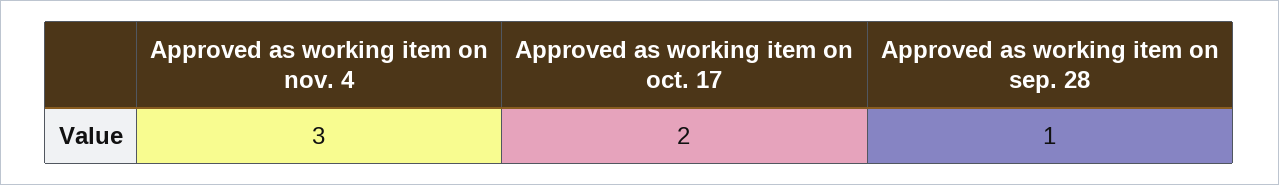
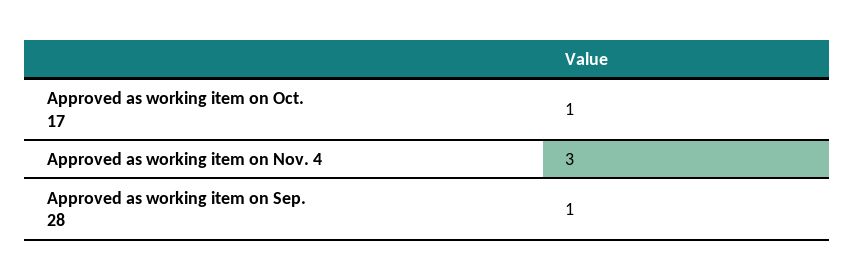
  {
    "Approved as working item on nov. 4": 3,
-   "Approved as working item on oct. 17": 2,
+   "Approved as working item on oct. 17": 1,
    "Approved as working item on sep. 28": 1
  }

